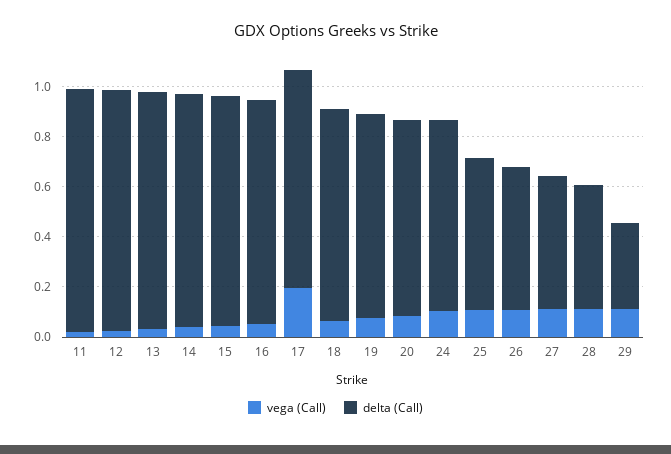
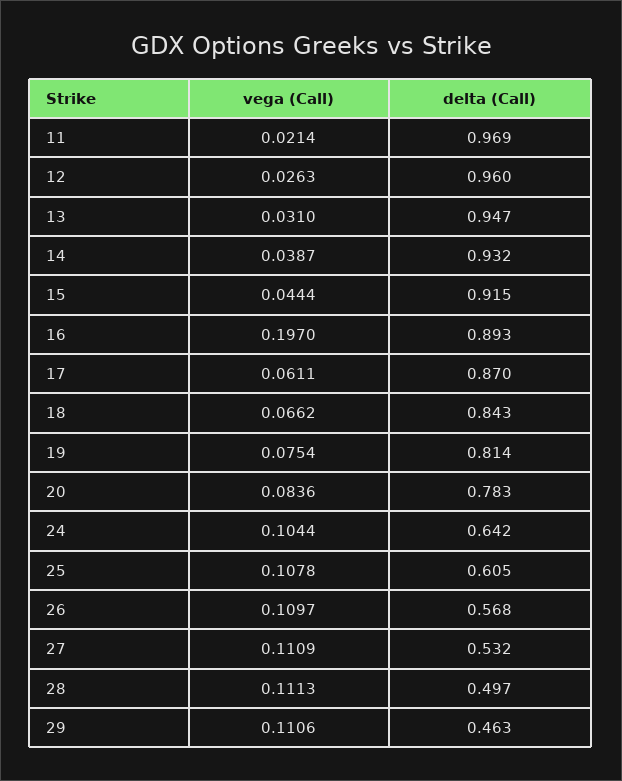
  {
    "vega (Call)": {
      "11": 0.0214,
      "12": 0.0263,
      "13": 0.031,
      "14": 0.0387,
      "15": 0.0444,
-     "16": 0.05,
+     "16": 0.197,
-     "17": 0.2,
+     "17": 0.0611,
      "18": 0.0662,
      "19": 0.0754,
      "20": 0.0836,
      "24": 0.1044,
      "25": 0.1078,
      "26": 0.1097,
      "27": 0.1109,
      "28": 0.1113,
      "29": 0.1106
    },
    "delta (Call)": {
      "11": 0.969,
      "12": 0.96,
      "13": 0.947,
      "14": 0.932,
      "15": 0.915,
      "16": 0.893,
      "17": 0.87,
      "18": 0.843,
      "19": 0.814,
      "20": 0.783,
-     "24": 0.75,
+     "24": 0.642,
      "25": 0.605,
      "26": 0.568,
      "27": 0.532,
      "28": 0.497,
-     "29": 0.35
+     "29": 0.463
    }
  }

